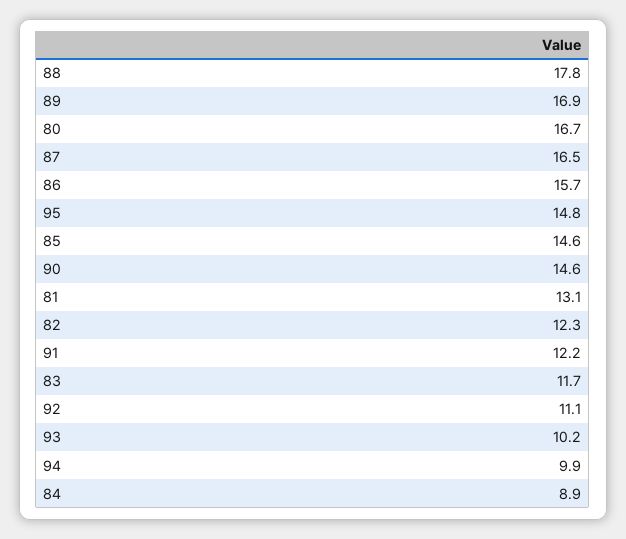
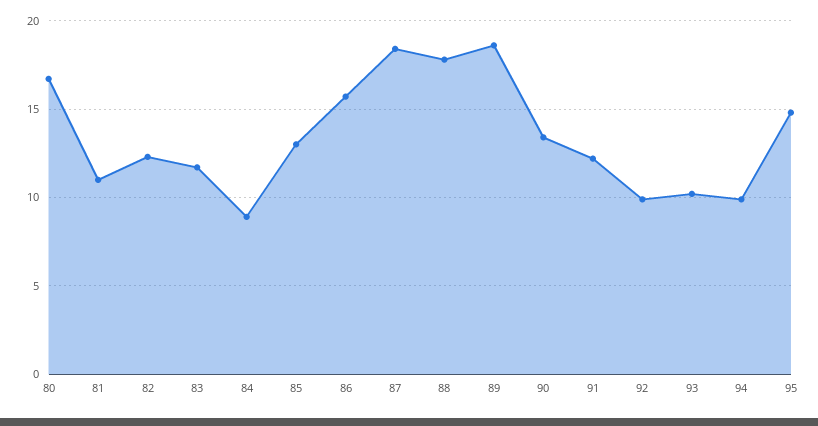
  {
    "88": 17.8,
-   "89": 16.9,
+   "89": 18.5,
    "80": 16.7,
-   "87": 16.5,
+   "87": 18.5,
    "86": 15.7,
    "95": 14.8,
-   "85": 14.6,
+   "85": 13,
-   "90": 14.6,
+   "90": 13.5,
-   "81": 13.1,
+   "81": 11,
    "82": 12.3,
    "91": 12.2,
    "83": 11.7,
-   "92": 11.1,
+   "92": 10,
    "93": 10.2,
    "94": 9.9,
    "84": 8.9
  }

